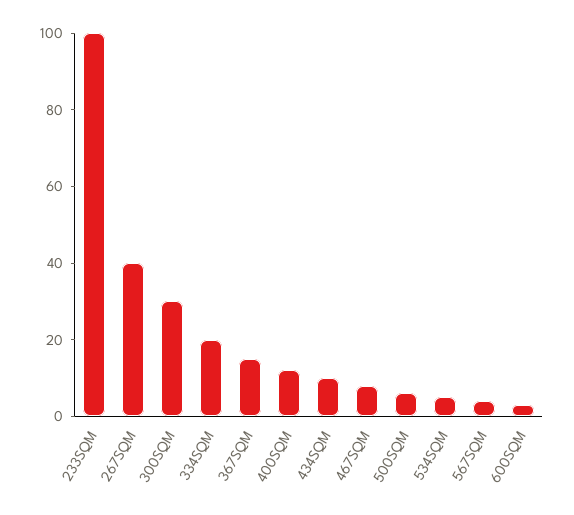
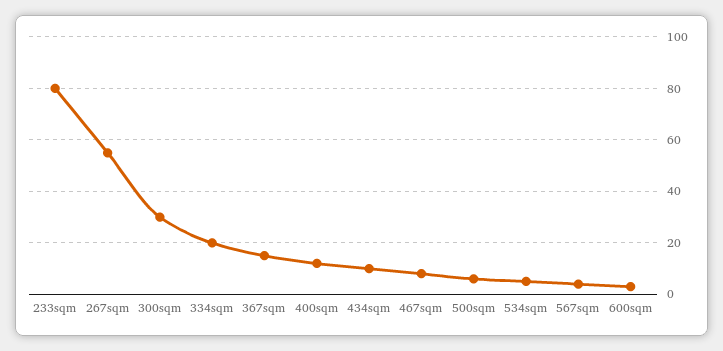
  {
-   "233SQM": 100,
+   "233SQM": 80,
-   "267SQM": 40,
+   "267SQM": 55,
    "300SQM": 30,
    "334SQM": 20,
    "367SQM": 15,
    "400SQM": 10,
    "434SQM": 10,
    "467SQM": 10,
    "500SQM": 5,
    "534SQM": 5,
    "567SQM": 5,
    "600SQM": 5
  }

